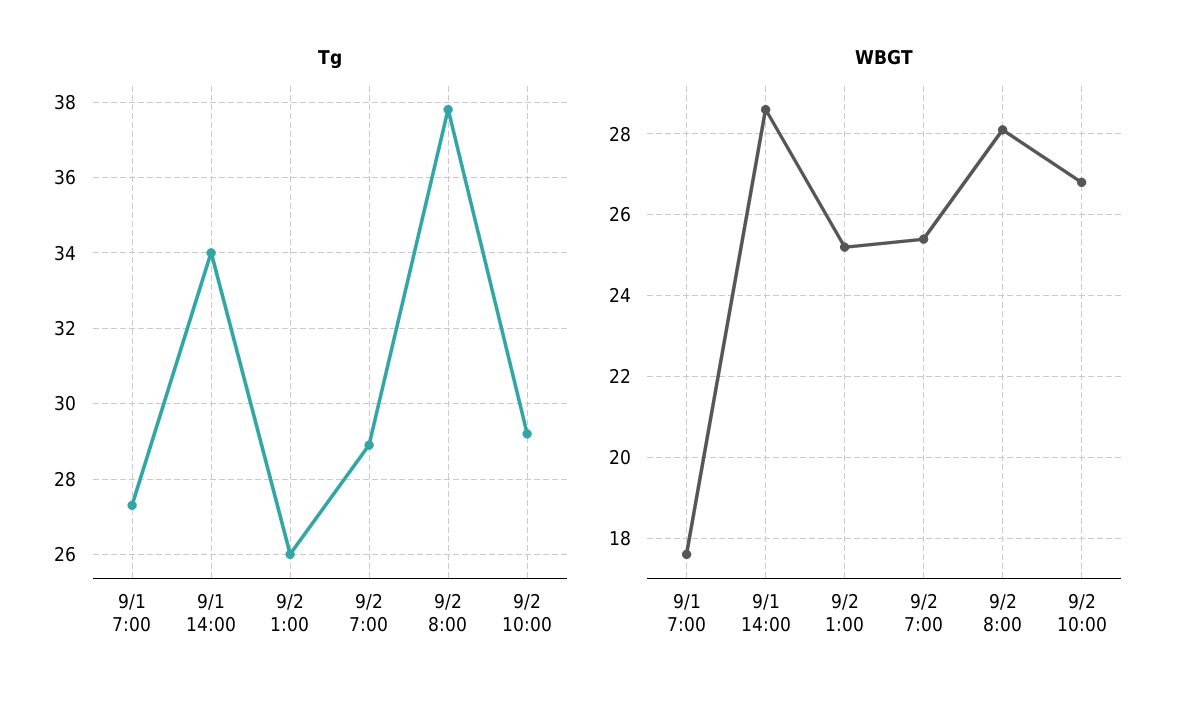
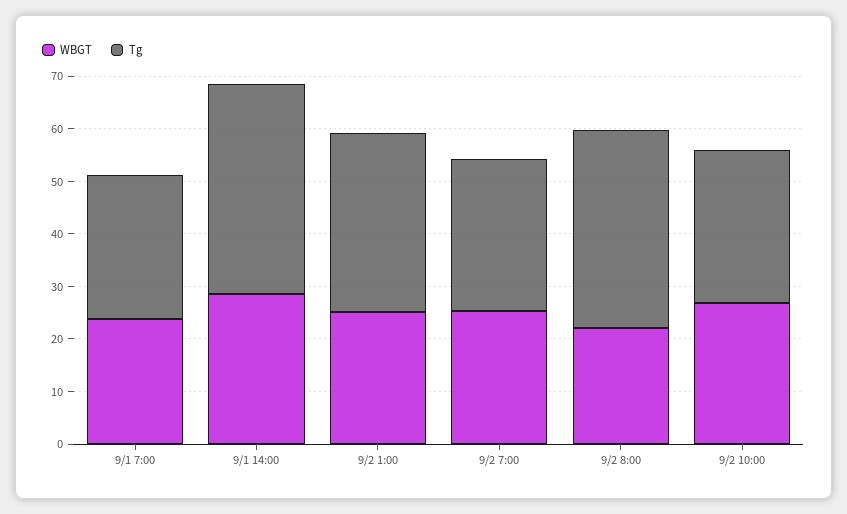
  {
    "Tg": {
      "9/1 7:00": 27.5,
-     "9/1 14:00": 34,
+     "9/1 14:00": 40,
-     "9/2 1:00": 26,
+     "9/2 1:00": 34,
      "9/2 7:00": 29,
      "9/2 8:00": 38,
      "9/2 10:00": 29
    },
    "WBGT": {
-     "9/1 7:00": 17.5,
+     "9/1 7:00": 24,
      "9/1 14:00": 28.5,
      "9/2 1:00": 25,
      "9/2 7:00": 25.5,
-     "9/2 8:00": 28,
+     "9/2 8:00": 22,
      "9/2 10:00": 27
    }
  }

